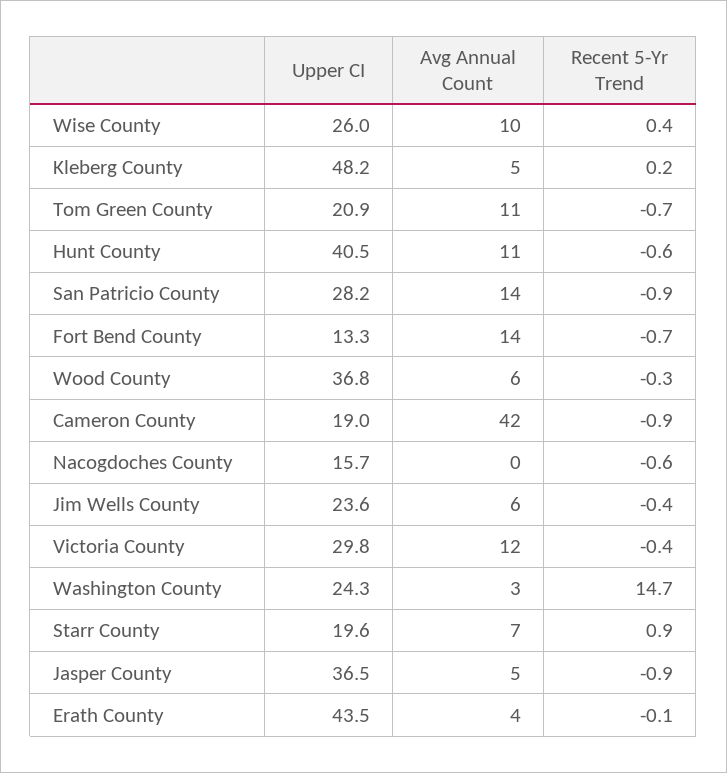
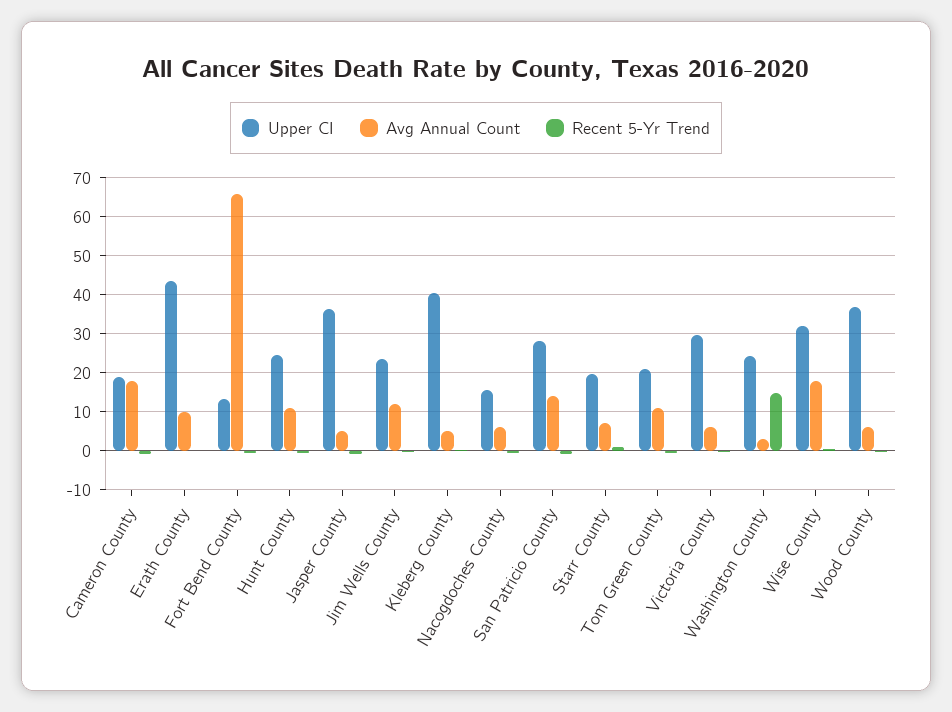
  {
    "Upper CI": {
-     "Wise County": 26,
+     "Wise County": 32,
-     "Kleberg County": 48.2,
+     "Kleberg County": 40,
      "Tom Green County": 20.9,
-     "Hunt County": 40.5,
+     "Hunt County": 24,
      "San Patricio County": 28.2,
      "Fort Bend County": 13.3,
      "Wood County": 36.8,
      "Cameron County": 19,
      "Nacogdoches County": 15.7,
      "Jim Wells County": 23.6,
      "Victoria County": 29.8,
      "Washington County": 24.3,
      "Starr County": 19.6,
      "Jasper County": 36.5,
      "Erath County": 43.5
    },
    "Avg Annual Count": {
-     "Wise County": 10,
+     "Wise County": 18,
      "Kleberg County": 5,
      "Tom Green County": 11,
      "Hunt County": 11,
      "San Patricio County": 14,
-     "Fort Bend County": 14,
+     "Fort Bend County": 66,
      "Wood County": 6,
-     "Cameron County": 42,
+     "Cameron County": 18,
-     "Nacogdoches County": 0,
+     "Nacogdoches County": 6,
-     "Jim Wells County": 6,
+     "Jim Wells County": 12,
-     "Victoria County": 12,
+     "Victoria County": 6,
      "Washington County": 3,
      "Starr County": 7,
      "Jasper County": 5,
-     "Erath County": 4
+     "Erath County": 10
    },
    "Recent 5-Yr Trend": {
      "Wise County": 0.4,
      "Kleberg County": 0.2,
      "Tom Green County": -0.7,
      "Hunt County": -0.6,
      "San Patricio County": -0.9,
      "Fort Bend County": -0.7,
      "Wood County": -0.3,
      "Cameron County": -0.9,
      "Nacogdoches County": -0.6,
      "Jim Wells County": -0.4,
      "Victoria County": -0.4,
      "Washington County": 14.7,
      "Starr County": 0.9,
      "Jasper County": -0.9,
      "Erath County": -0.1
    }
  }

